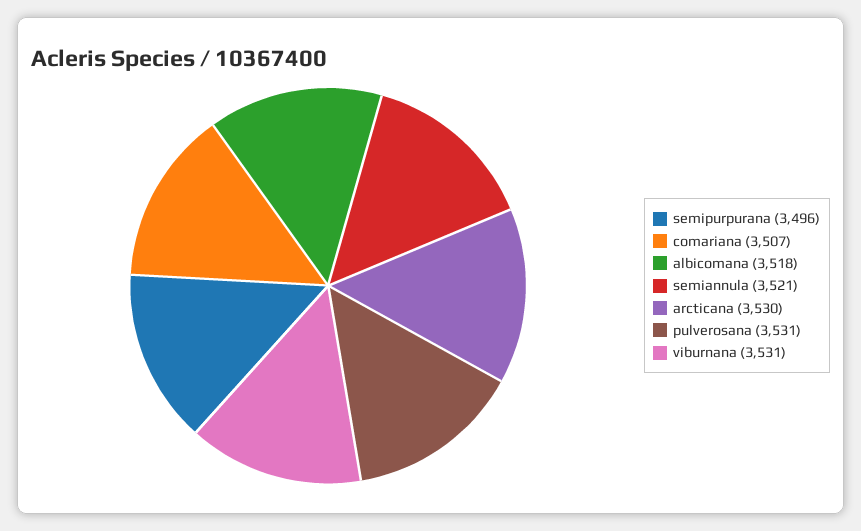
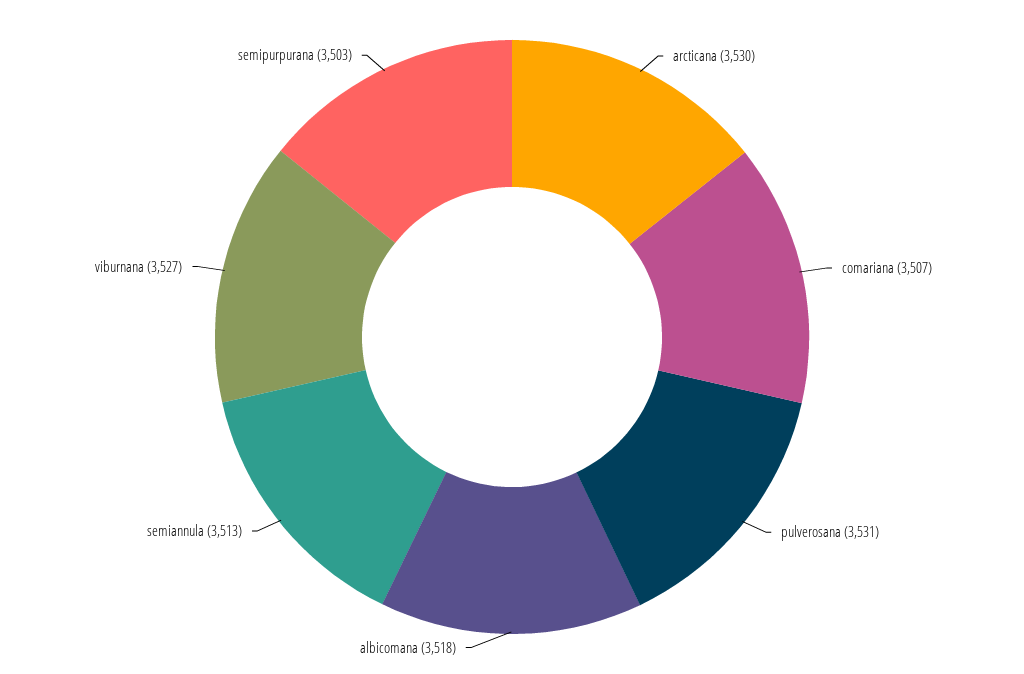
  {
-   "semipurpurana": 3496,
+   "semipurpurana": 3503,
    "comariana": 3507,
    "albicomana": 3518,
-   "semiannula": 3521,
+   "semiannula": 3513,
    "arcticana": 3530,
    "pulverosana": 3531,
-   "viburnana": 3531
+   "viburnana": 3527
  }

